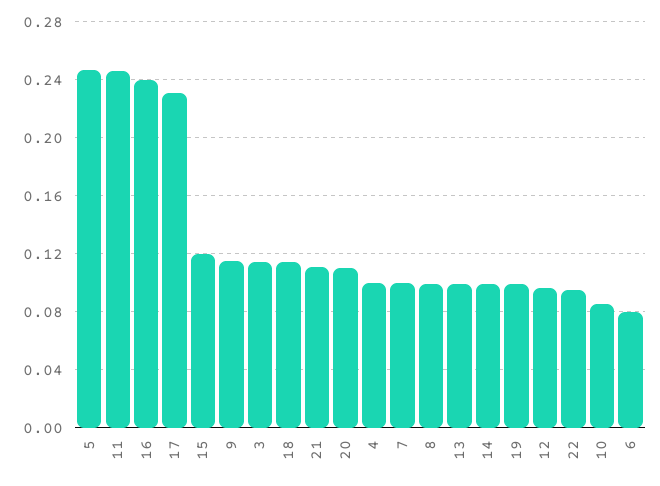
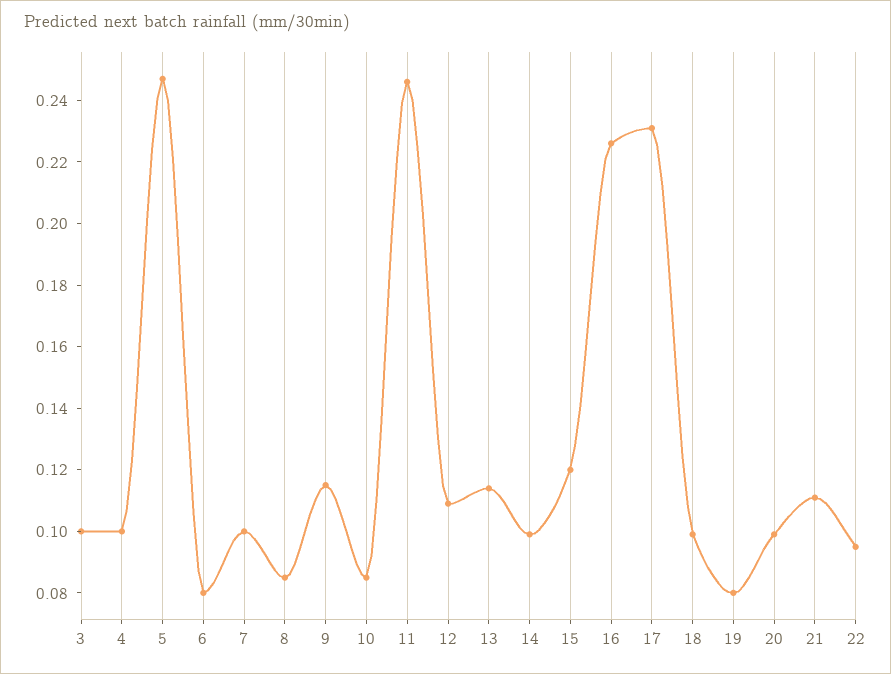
  {
    "5": 0.245,
    "11": 0.245,
-   "16": 0.24,
+   "16": 0.225,
    "17": 0.23,
    "15": 0.12,
    "9": 0.115,
-   "3": 0.115,
+   "3": 0.1,
-   "18": 0.115,
+   "18": 0.1,
    "21": 0.11,
-   "20": 0.11,
+   "20": 0.1,
    "4": 0.1,
    "7": 0.1,
-   "8": 0.1,
+   "8": 0.085,
-   "13": 0.1,
+   "13": 0.115,
    "14": 0.1,
-   "19": 0.1,
+   "19": 0.08,
-   "12": 0.095,
+   "12": 0.11,
    "22": 0.095,
    "10": 0.085,
    "6": 0.08
  }

